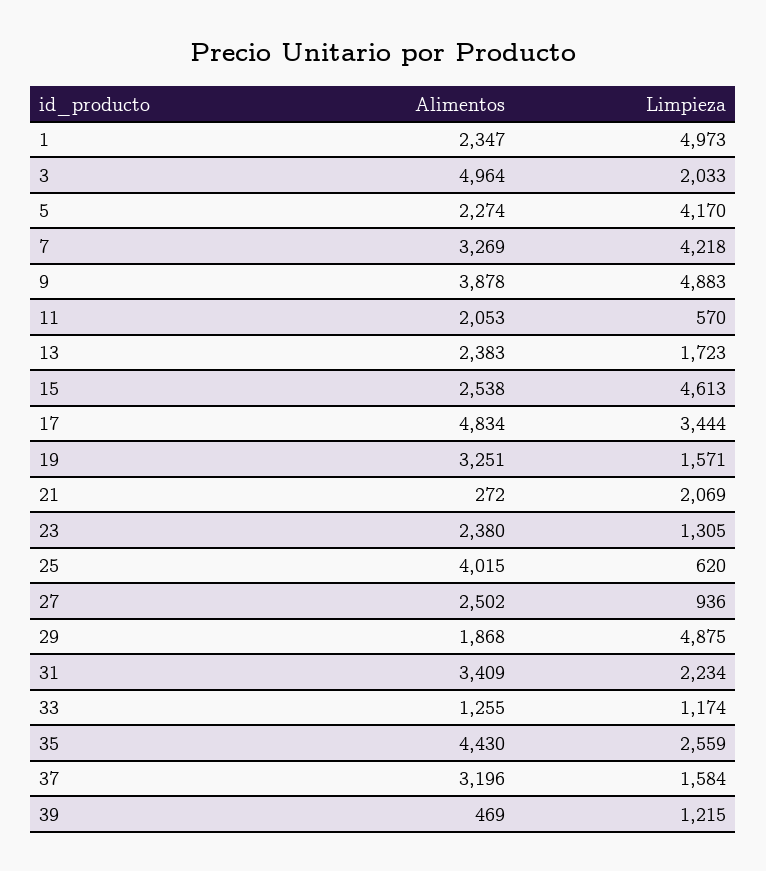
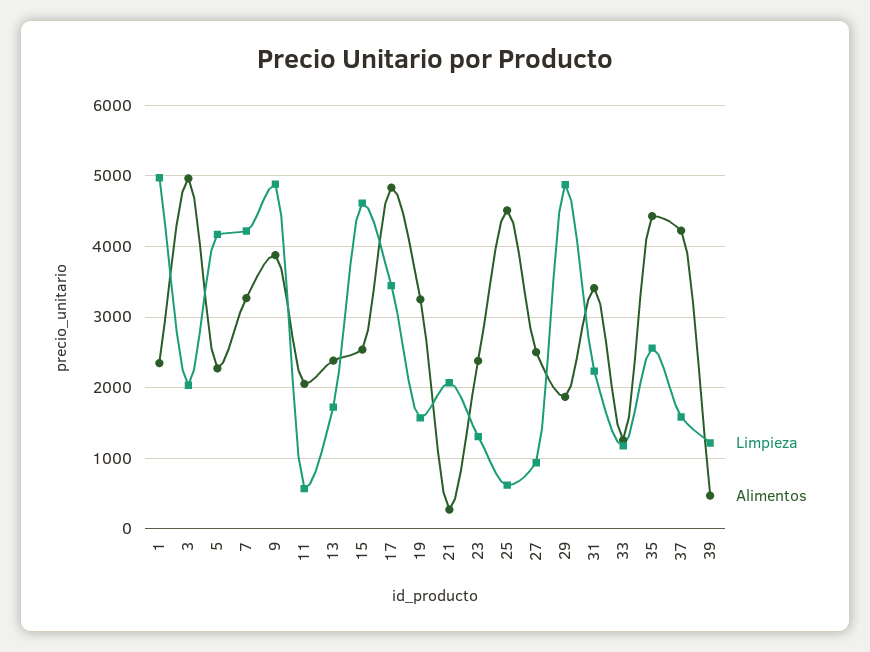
  {
    "Alimentos": {
      "1": 2347,
      "3": 4964,
      "5": 2274,
      "7": 3269,
      "9": 3878,
      "11": 2053,
      "13": 2383,
      "15": 2538,
      "17": 4834,
      "19": 3251,
      "21": 272,
      "23": 2380,
-     "25": 4015,
+     "25": 4500,
      "27": 2502,
      "29": 1868,
      "31": 3409,
      "33": 1255,
      "35": 4430,
-     "37": 3196,
+     "37": 4200,
      "39": 469
    },
    "Limpieza": {
      "1": 4973,
      "3": 2033,
      "5": 4170,
      "7": 4218,
      "9": 4883,
      "11": 570,
      "13": 1723,
      "15": 4613,
      "17": 3444,
      "19": 1571,
      "21": 2069,
      "23": 1305,
      "25": 620,
      "27": 936,
      "29": 4875,
      "31": 2234,
      "33": 1174,
      "35": 2559,
      "37": 1584,
      "39": 1215
    }
  }

